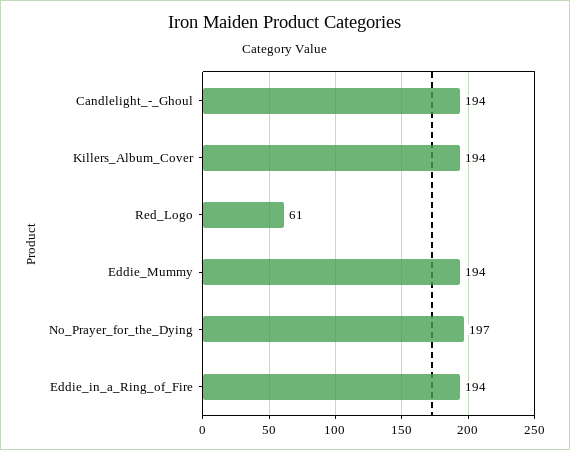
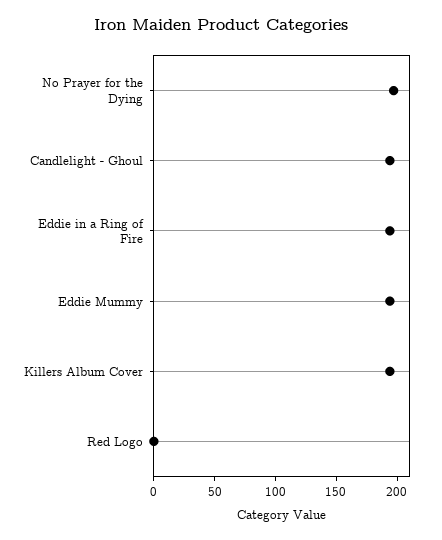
  {
    "Candlelight_-_Ghoul": 194,
    "Killers_Album_Cover": 194,
-   "Red_Logo": 61,
+   "Red_Logo": 0,
    "Eddie_Mummy": 194,
    "No_Prayer_for_the_Dying": 197,
    "Eddie_in_a_Ring_of_Fire": 194
  }

